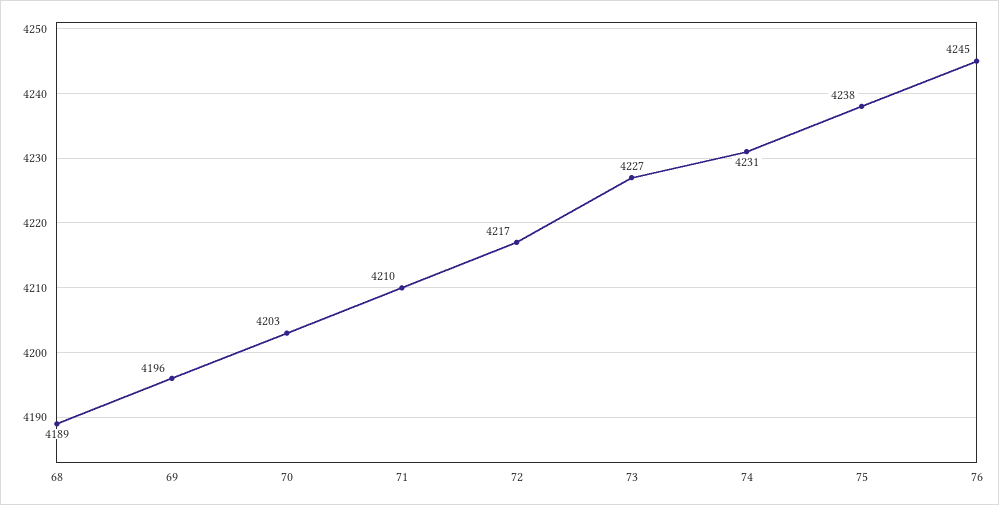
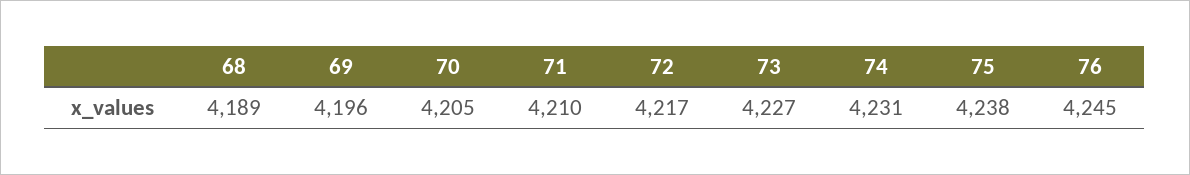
  {
    "68": 4189,
    "69": 4196,
-   "70": 4203,
+   "70": 4205,
    "71": 4210,
    "72": 4217,
    "73": 4227,
    "74": 4231,
    "75": 4238,
    "76": 4245
  }

